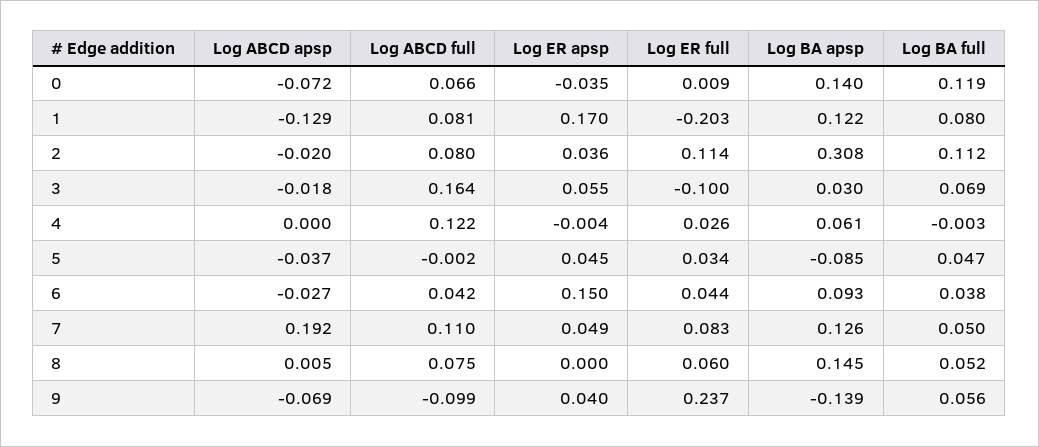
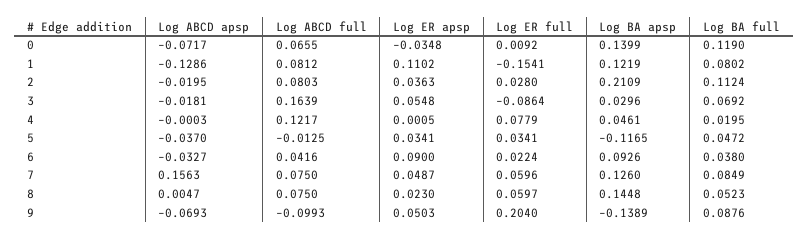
  {
    "Log ABCD apsp": {
      "0": -0.0717,
      "1": -0.1286,
      "2": -0.0195,
      "3": -0.0181,
      "4": -0.0003,
      "5": -0.037,
-     "6": -0.027,
+     "6": -0.0327,
-     "7": 0.192,
+     "7": 0.1563,
      "8": 0.0047,
      "9": -0.0693
    },
    "Log ABCD full": {
      "0": 0.0655,
      "1": 0.0812,
      "2": 0.0803,
      "3": 0.1639,
      "4": 0.1217,
-     "5": -0.002,
+     "5": -0.0125,
      "6": 0.0416,
-     "7": 0.11,
+     "7": 0.075,
      "8": 0.075,
      "9": -0.0993
    },
    "Log ER apsp": {
      "0": -0.0348,
-     "1": 0.17,
+     "1": 0.1102,
      "2": 0.0363,
      "3": 0.0548,
-     "4": -0.004,
+     "4": 0.0005,
-     "5": 0.045,
+     "5": 0.0341,
-     "6": 0.15,
+     "6": 0.09,
      "7": 0.0487,
-     "8": 0,
+     "8": 0.023,
-     "9": 0.04
+     "9": 0.0503
    },
    "Log ER full": {
      "0": 0.0092,
-     "1": -0.203,
+     "1": -0.1541,
-     "2": 0.114,
+     "2": 0.028,
-     "3": -0.1,
+     "3": -0.0864,
-     "4": 0.026,
+     "4": 0.0779,
      "5": 0.0341,
-     "6": 0.044,
+     "6": 0.0224,
-     "7": 0.083,
+     "7": 0.0596,
      "8": 0.0597,
-     "9": 0.237
+     "9": 0.204
    },
    "Log BA apsp": {
      "0": 0.1399,
      "1": 0.1219,
-     "2": 0.308,
+     "2": 0.2109,
      "3": 0.0296,
-     "4": 0.061,
+     "4": 0.0461,
-     "5": -0.085,
+     "5": -0.1165,
      "6": 0.0926,
      "7": 0.126,
      "8": 0.1448,
      "9": -0.1389
    },
    "Log BA full": {
      "0": 0.119,
      "1": 0.0802,
      "2": 0.1124,
      "3": 0.0692,
-     "4": -0.003,
+     "4": 0.0195,
      "5": 0.0472,
      "6": 0.038,
-     "7": 0.05,
+     "7": 0.0849,
      "8": 0.0523,
-     "9": 0.056
+     "9": 0.0876
    }
  }

